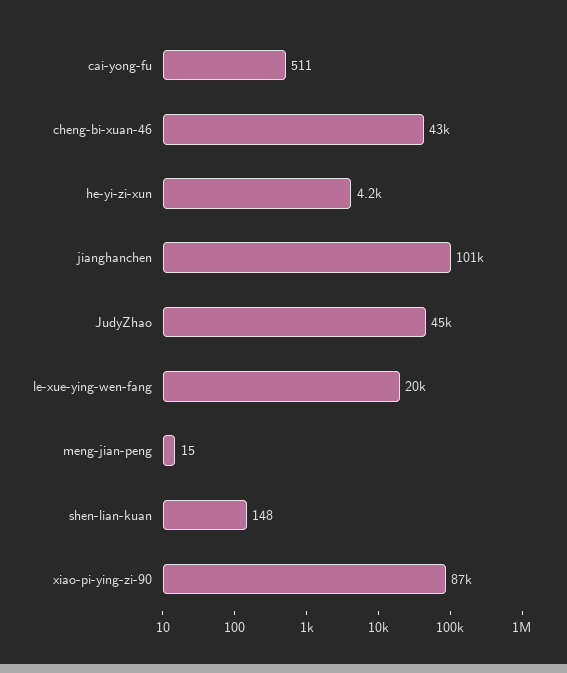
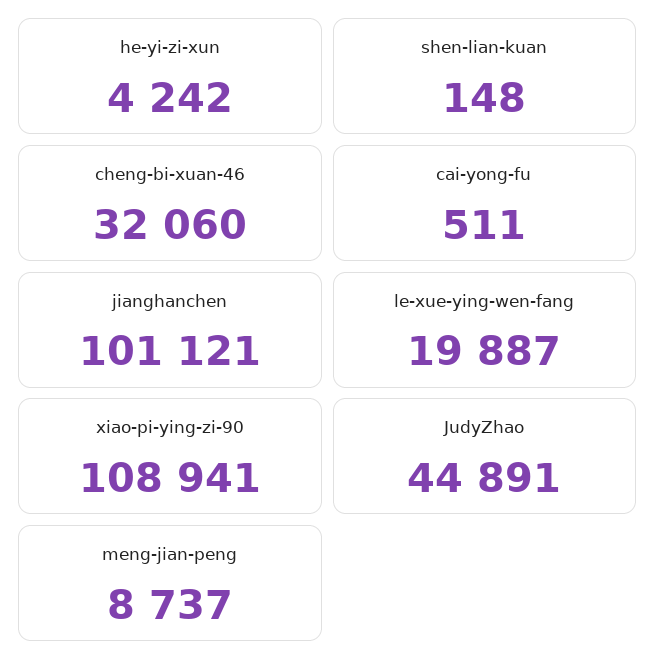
  {
    "cai-yong-fu": 511,
-   "cheng-bi-xuan-46": 43000,
+   "cheng-bi-xuan-46": 32060,
    "he-yi-zi-xun": 4242,
    "jianghanchen": 101121,
    "JudyZhao": 44891,
    "le-xue-ying-wen-fang": 19887,
-   "meng-jian-peng": 15,
+   "meng-jian-peng": 8737,
    "shen-lian-kuan": 148,
-   "xiao-pi-ying-zi-90": 87000
+   "xiao-pi-ying-zi-90": 108941
  }

